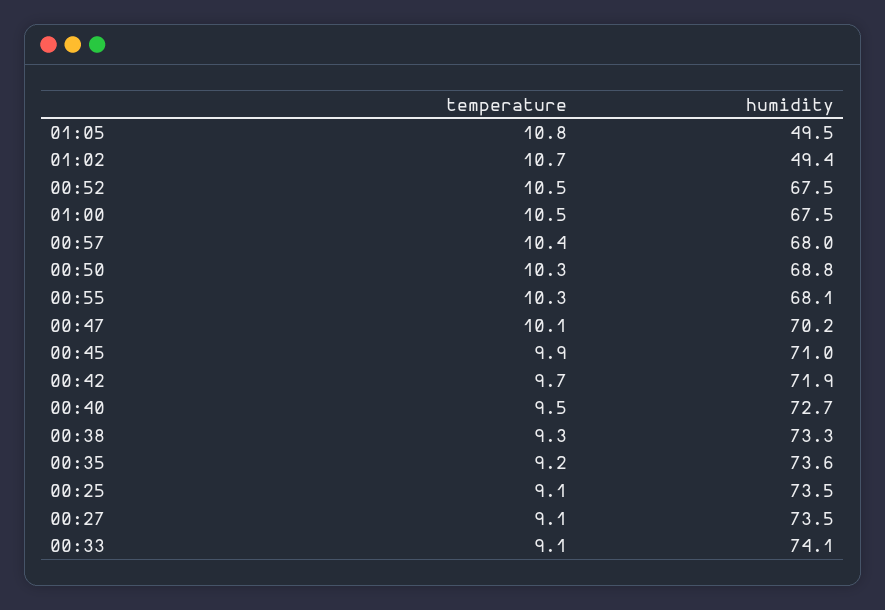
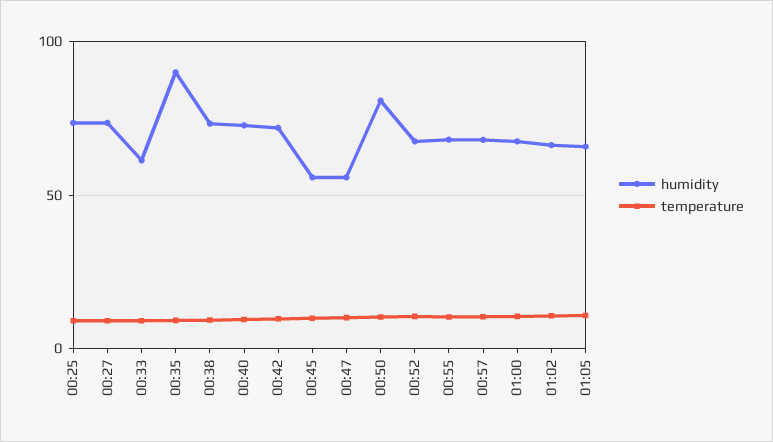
  {
    "temperature": {
      "01:05": 10.8,
      "01:02": 10.7,
      "00:52": 10.5,
      "01:00": 10.5,
      "00:57": 10.4,
      "00:50": 10.3,
      "00:55": 10.3,
      "00:47": 10.1,
      "00:45": 9.9,
      "00:42": 9.7,
      "00:40": 9.5,
      "00:38": 9.3,
      "00:35": 9.2,
      "00:25": 9.1,
      "00:27": 9.1,
      "00:33": 9.1
    },
    "humidity": {
-     "01:05": 49.5,
+     "01:05": 65,
-     "01:02": 49.4,
+     "01:02": 65,
      "00:52": 67.5,
      "01:00": 67.5,
      "00:57": 68,
-     "00:50": 68.8,
+     "00:50": 80,
      "00:55": 68.1,
-     "00:47": 70.2,
+     "00:47": 55,
-     "00:45": 71,
+     "00:45": 55,
      "00:42": 71.9,
      "00:40": 72.7,
      "00:38": 73.3,
-     "00:35": 73.6,
+     "00:35": 90,
      "00:25": 73.5,
      "00:27": 73.5,
-     "00:33": 74.1
+     "00:33": 60
    }
  }

